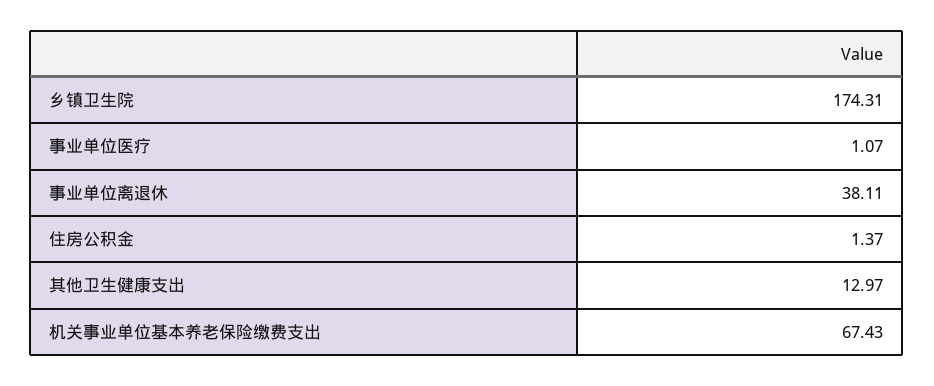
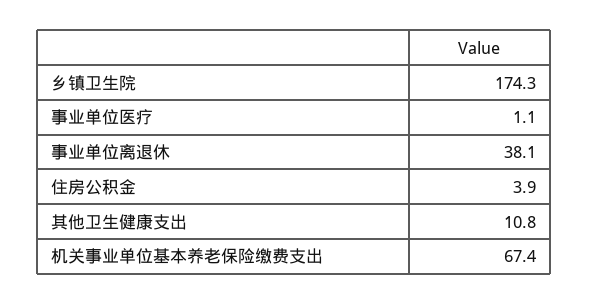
  {
    "乡镇卫生院": 174.31,
    "事业单位医疗": 1.07,
    "事业单位离退休": 38.11,
-   "住房公积金": 1.37,
+   "住房公积金": 3.9,
-   "其他卫生健康支出": 12.97,
+   "其他卫生健康支出": 10.8,
    "机关事业单位基本养老保险缴费支出": 67.43
  }

